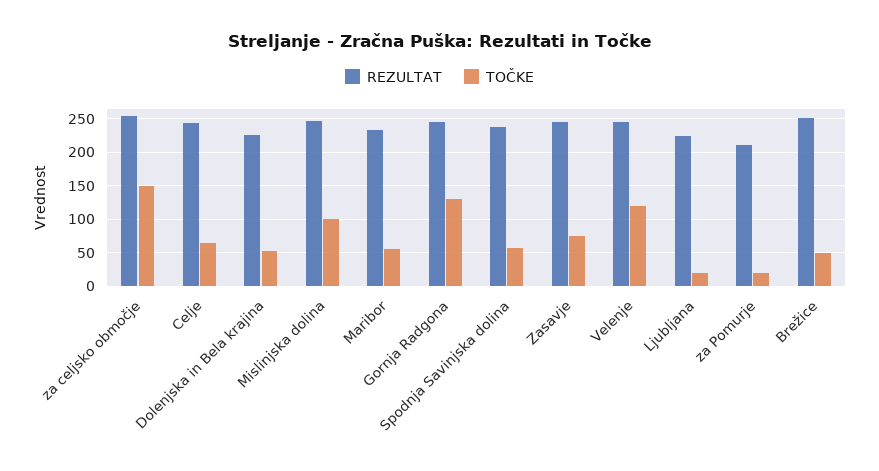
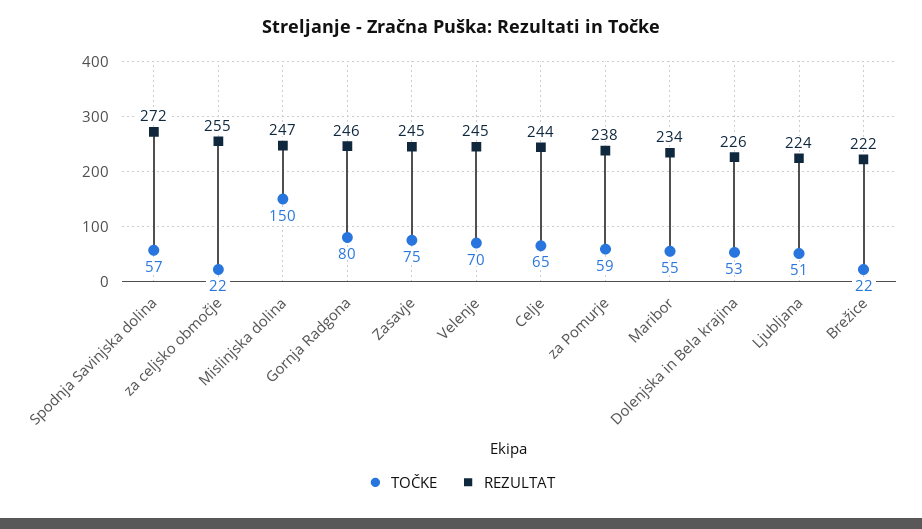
  {
    "REZULTAT": {
      "za celjsko območje": 255,
      "Celje": 244,
      "Dolenjska in Bela krajina": 226,
      "Mislinjska dolina": 247,
      "Maribor": 234,
      "Gornja Radgona": 246,
-     "Spodnja Savinjska dolina": 240,
+     "Spodnja Savinjska dolina": 272,
      "Zasavje": 245,
      "Velenje": 245,
      "Ljubljana": 224,
-     "za Pomurje": 210,
+     "za Pomurje": 238,
-     "Brežice": 250
+     "Brežice": 222
    },
    "TOČKE": {
-     "za celjsko območje": 150,
+     "za celjsko območje": 22,
      "Celje": 65,
      "Dolenjska in Bela krajina": 53,
-     "Mislinjska dolina": 100,
+     "Mislinjska dolina": 150,
      "Maribor": 55,
-     "Gornja Radgona": 130,
+     "Gornja Radgona": 80,
      "Spodnja Savinjska dolina": 57,
      "Zasavje": 75,
-     "Velenje": 120,
+     "Velenje": 70,
-     "Ljubljana": 20,
+     "Ljubljana": 51,
-     "za Pomurje": 20,
+     "za Pomurje": 59,
-     "Brežice": 50
+     "Brežice": 22
    }
  }

